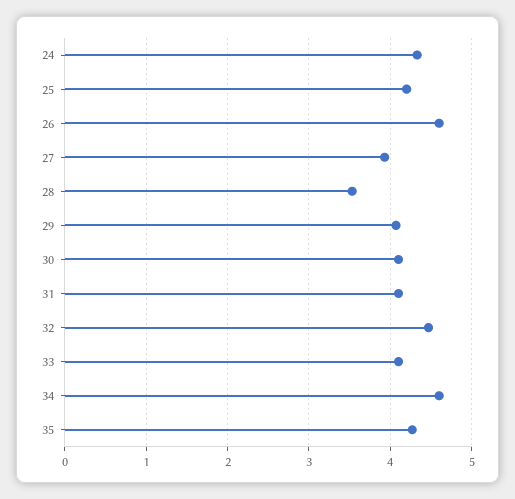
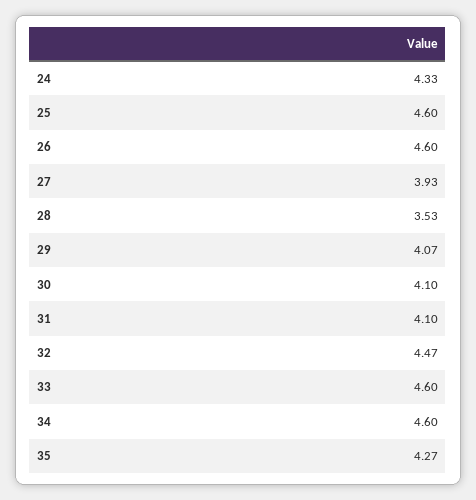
  {
    "24": 4.33,
-   "25": 4.2,
+   "25": 4.6,
    "26": 4.6,
    "27": 3.93,
    "28": 3.53,
    "29": 4.07,
    "30": 4.1,
    "31": 4.1,
    "32": 4.47,
-   "33": 4.1,
+   "33": 4.6,
    "34": 4.6,
    "35": 4.27
  }

